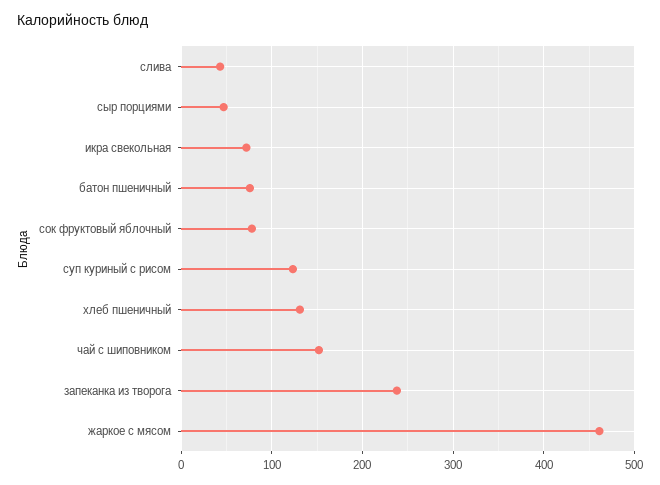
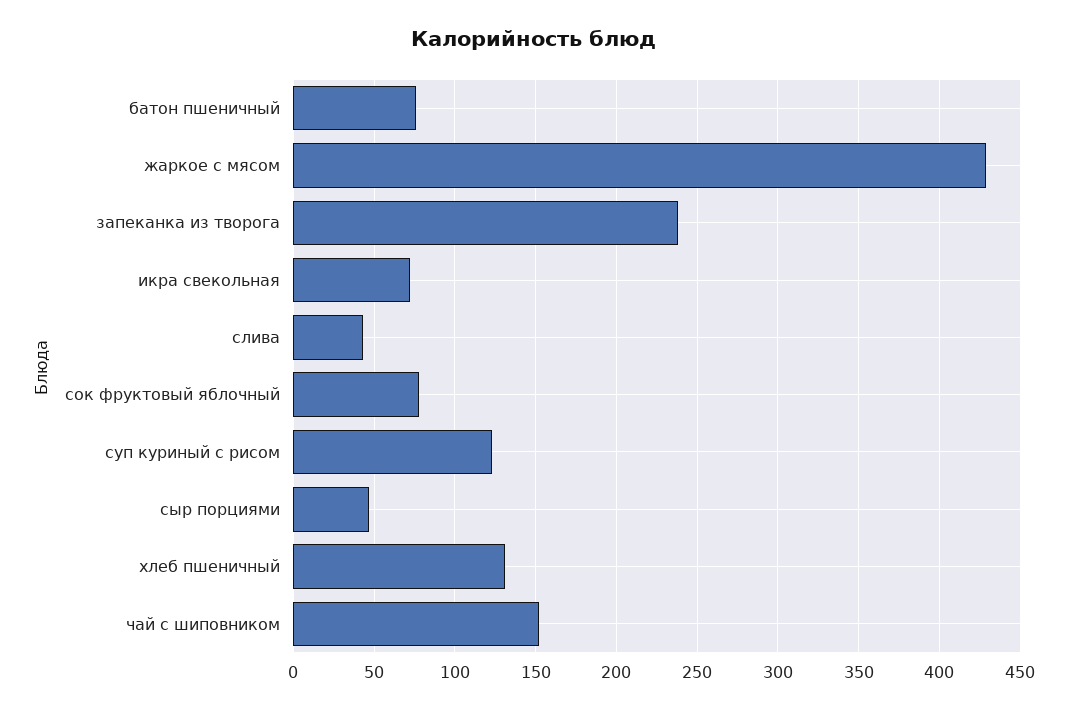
  {
    "слива": 45,
    "сыр порциями": 45,
    "икра свекольная": 70,
    "батон пшеничный": 75,
    "сок фруктовый яблочный": 80,
    "суп куриный с рисом": 125,
    "хлеб пшеничный": 130,
    "чай с шиповником": 150,
    "запеканка из творога": 240,
-   "жаркое с мясом": 460
+   "жаркое с мясом": 430
  }

